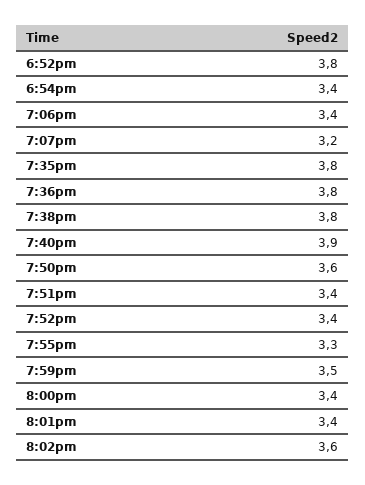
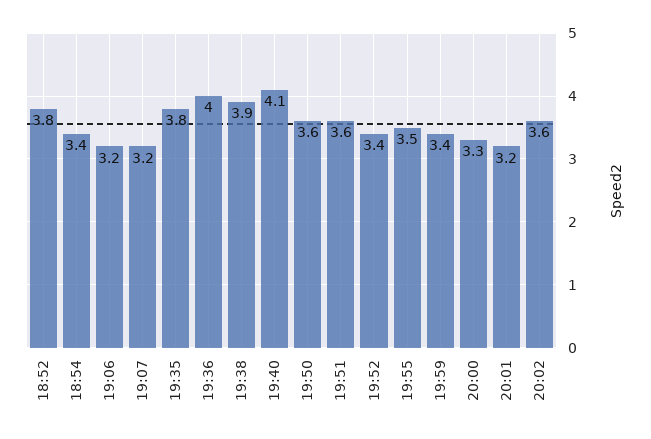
  {
    "6:52pm": 3.8,
    "6:54pm": 3.4,
-   "7:06pm": 3.4,
+   "7:06pm": 3.2,
    "7:07pm": 3.2,
    "7:35pm": 3.8,
-   "7:36pm": 3.8,
+   "7:36pm": 4,
-   "7:38pm": 3.8,
+   "7:38pm": 3.9,
-   "7:40pm": 3.9,
+   "7:40pm": 4.1,
    "7:50pm": 3.6,
-   "7:51pm": 3.4,
+   "7:51pm": 3.6,
    "7:52pm": 3.4,
-   "7:55pm": 3.3,
+   "7:55pm": 3.5,
-   "7:59pm": 3.5,
+   "7:59pm": 3.4,
-   "8:00pm": 3.4,
+   "8:00pm": 3.3,
-   "8:01pm": 3.4,
+   "8:01pm": 3.2,
    "8:02pm": 3.6
  }

